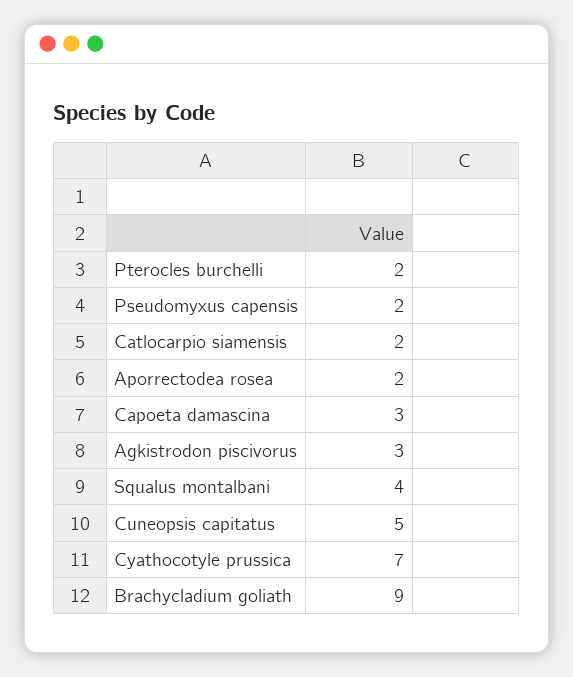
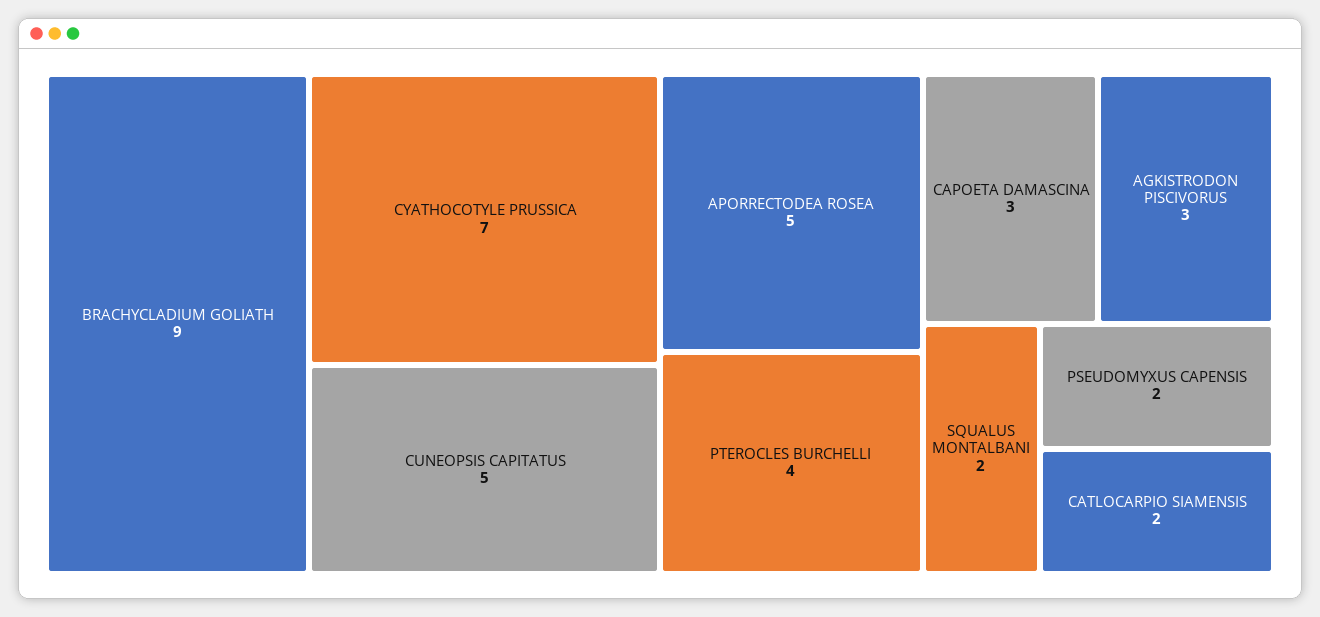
  {
-   "Pterocles burchelli": 2,
+   "Pterocles burchelli": 4,
    "Pseudomyxus capensis": 2,
    "Catlocarpio siamensis": 2,
-   "Aporrectodea rosea": 2,
+   "Aporrectodea rosea": 5,
    "Capoeta damascina": 3,
    "Agkistrodon piscivorus": 3,
-   "Squalus montalbani": 4,
+   "Squalus montalbani": 2,
    "Cuneopsis capitatus": 5,
    "Cyathocotyle prussica": 7,
    "Brachycladium goliath": 9
  }

